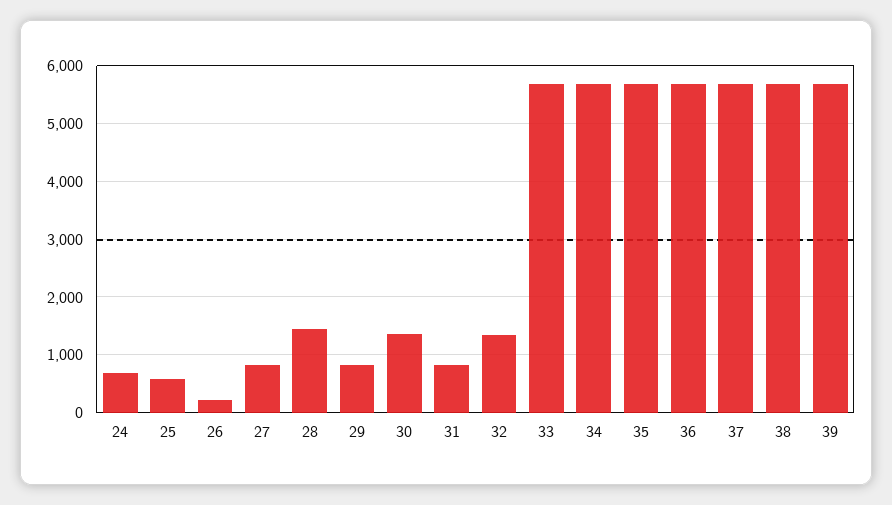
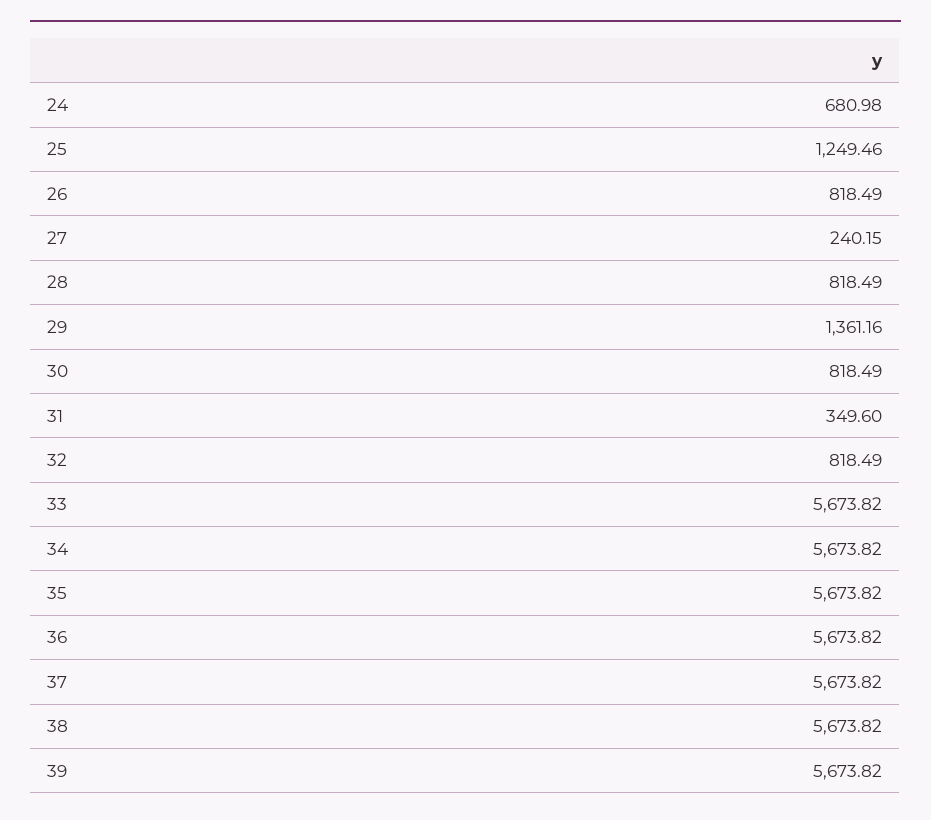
  {
    "24": 680.98,
-   "25": 600,
+   "25": 1249.46,
-   "26": 200,
+   "26": 818.49,
-   "27": 800,
+   "27": 240.15,
-   "28": 1400,
+   "28": 818.49,
-   "29": 800,
+   "29": 1361.16,
-   "30": 1400,
+   "30": 818.49,
-   "31": 800,
+   "31": 349.6,
-   "32": 1400,
+   "32": 818.49,
    "33": 5673.82,
    "34": 5673.82,
    "35": 5673.82,
    "36": 5673.82,
    "37": 5673.82,
    "38": 5673.82,
    "39": 5673.82
  }

